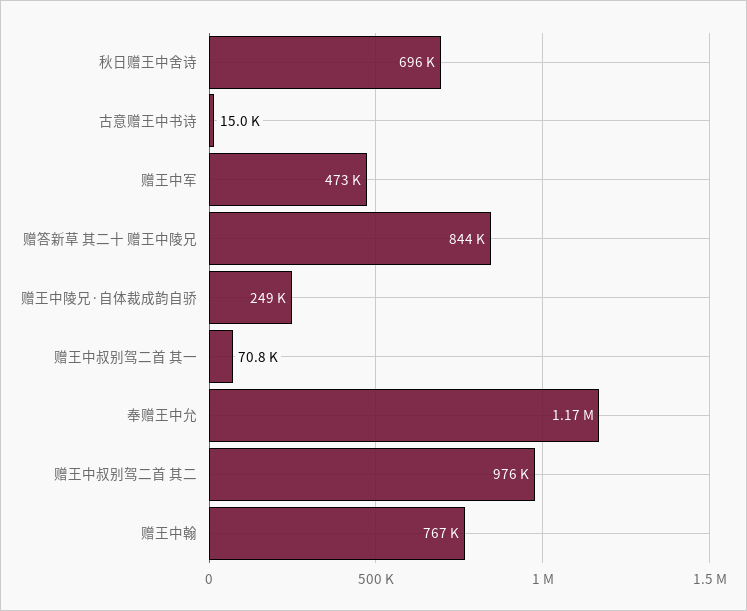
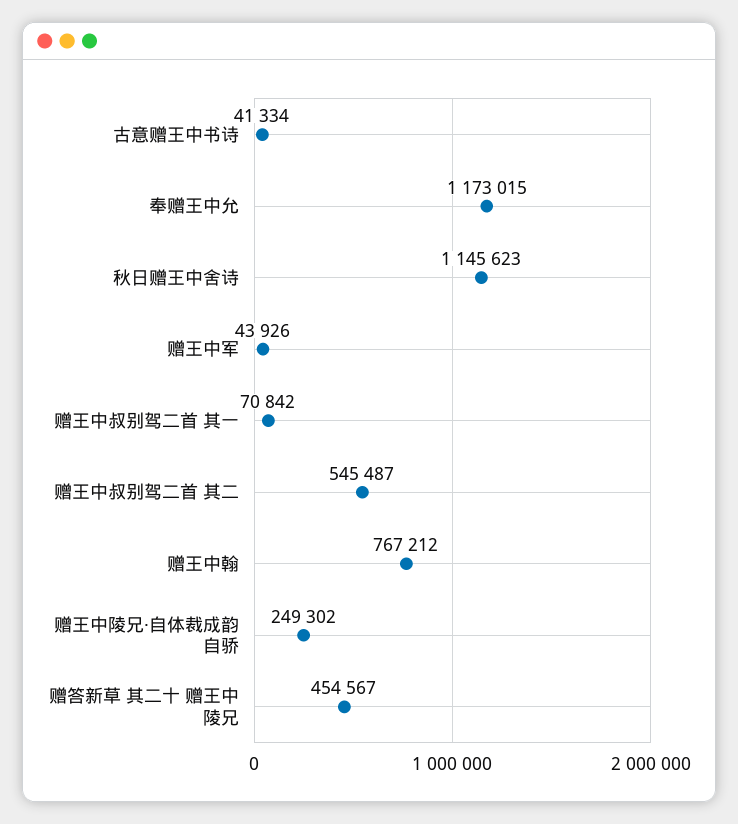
  {
-   "秋日赠王中舍诗": 696000,
+   "秋日赠王中舍诗": 1145623,
-   "古意赠王中书诗": 15000,
+   "古意赠王中书诗": 41334,
-   "赠王中军": 473000,
+   "赠王中军": 43926,
-   "赠答新草 其二十 赠王中陵兄": 844000,
+   "赠答新草 其二十 赠王中陵兄": 454567,
    "赠王中陵兄·自体裁成韵自骄": 249302,
    "赠王中叔别驾二首 其一": 70842,
    "奉赠王中允": 1173015,
-   "赠王中叔别驾二首 其二": 976000,
+   "赠王中叔别驾二首 其二": 545487,
    "赠王中翰": 767212
  }

